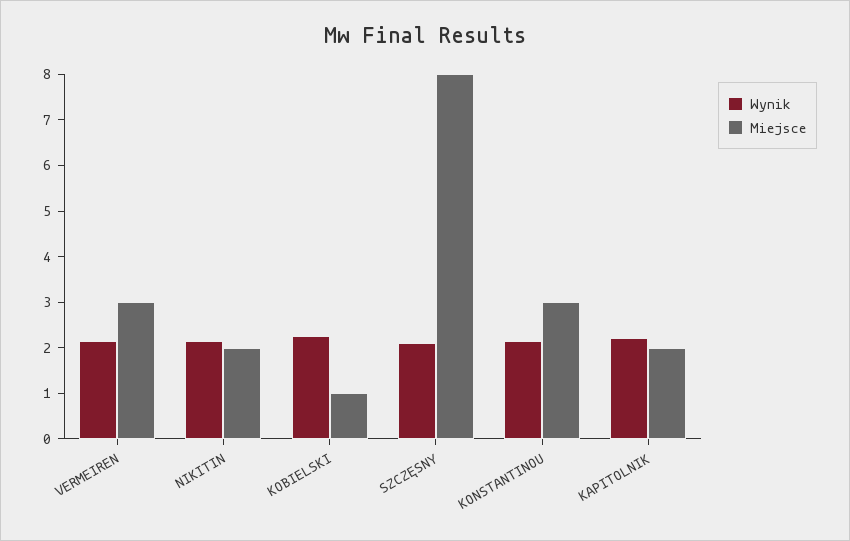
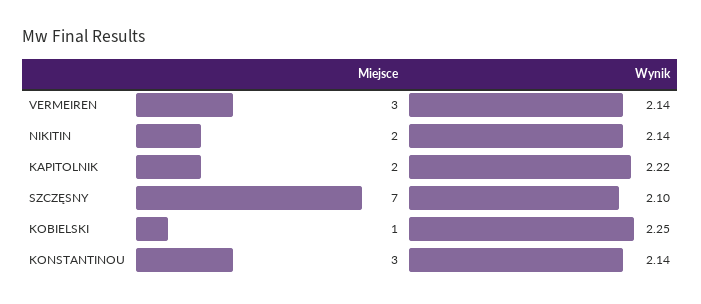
  {
    "Wynik": {
      "VERMEIREN": 2.14,
      "NIKITIN": 2.14,
      "KOBIELSKI": 2.25,
      "SZCZĘSNY": 2.1,
      "KONSTANTINOU": 2.14,
      "KAPITOLNIK": 2.22
    },
    "Miejsce": {
      "VERMEIREN": 3,
      "NIKITIN": 2,
      "KOBIELSKI": 1,
-     "SZCZĘSNY": 8,
+     "SZCZĘSNY": 7,
      "KONSTANTINOU": 3,
      "KAPITOLNIK": 2
    }
  }

